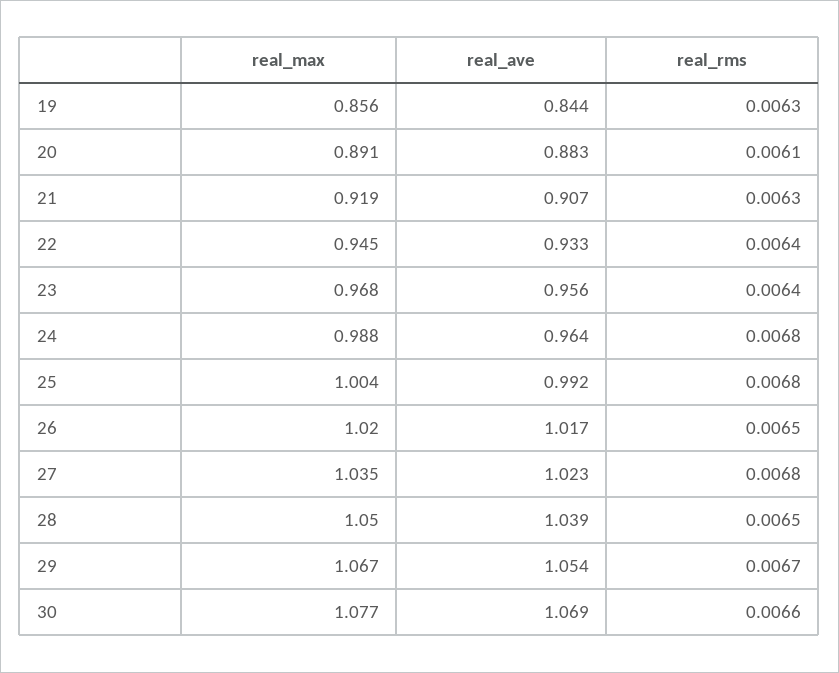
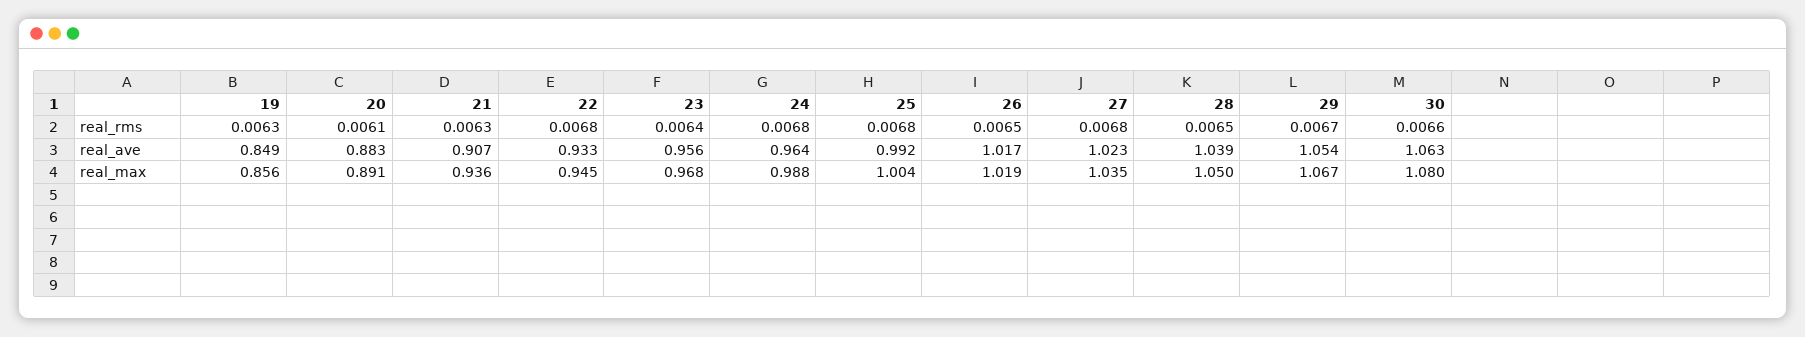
  {
    "real_max": {
      "19": 0.856,
      "20": 0.891,
-     "21": 0.919,
+     "21": 0.936,
      "22": 0.945,
      "23": 0.968,
      "24": 0.988,
      "25": 1.004,
-     "26": 1.02,
+     "26": 1.019,
      "27": 1.035,
      "28": 1.05,
      "29": 1.067,
-     "30": 1.077
+     "30": 1.08
    },
    "real_ave": {
-     "19": 0.844,
+     "19": 0.849,
      "20": 0.883,
      "21": 0.907,
      "22": 0.933,
      "23": 0.956,
      "24": 0.964,
      "25": 0.992,
      "26": 1.017,
      "27": 1.023,
      "28": 1.039,
      "29": 1.054,
-     "30": 1.069
+     "30": 1.063
    },
    "real_rms": {
      "19": 0.0063,
      "20": 0.0061,
      "21": 0.0063,
-     "22": 0.0064,
+     "22": 0.0068,
      "23": 0.0064,
      "24": 0.0068,
      "25": 0.0068,
      "26": 0.0065,
      "27": 0.0068,
      "28": 0.0065,
      "29": 0.0067,
      "30": 0.0066
    }
  }

